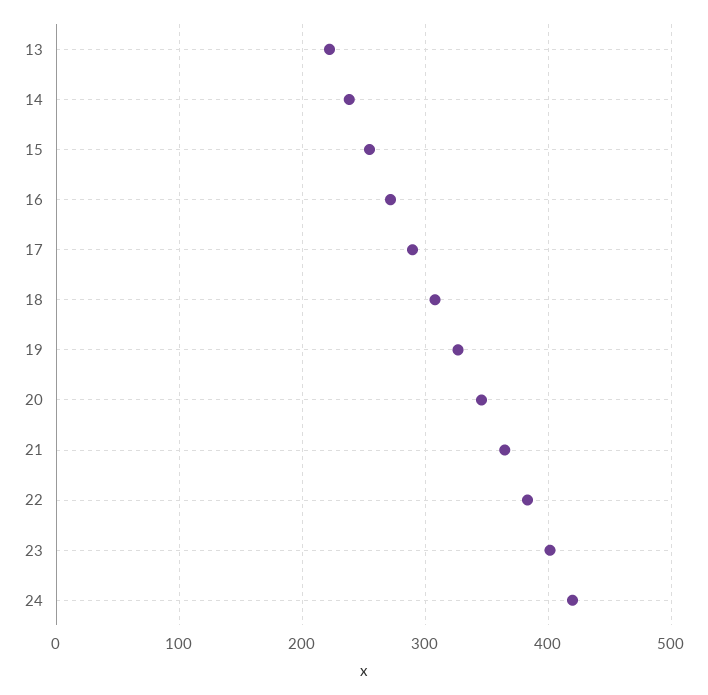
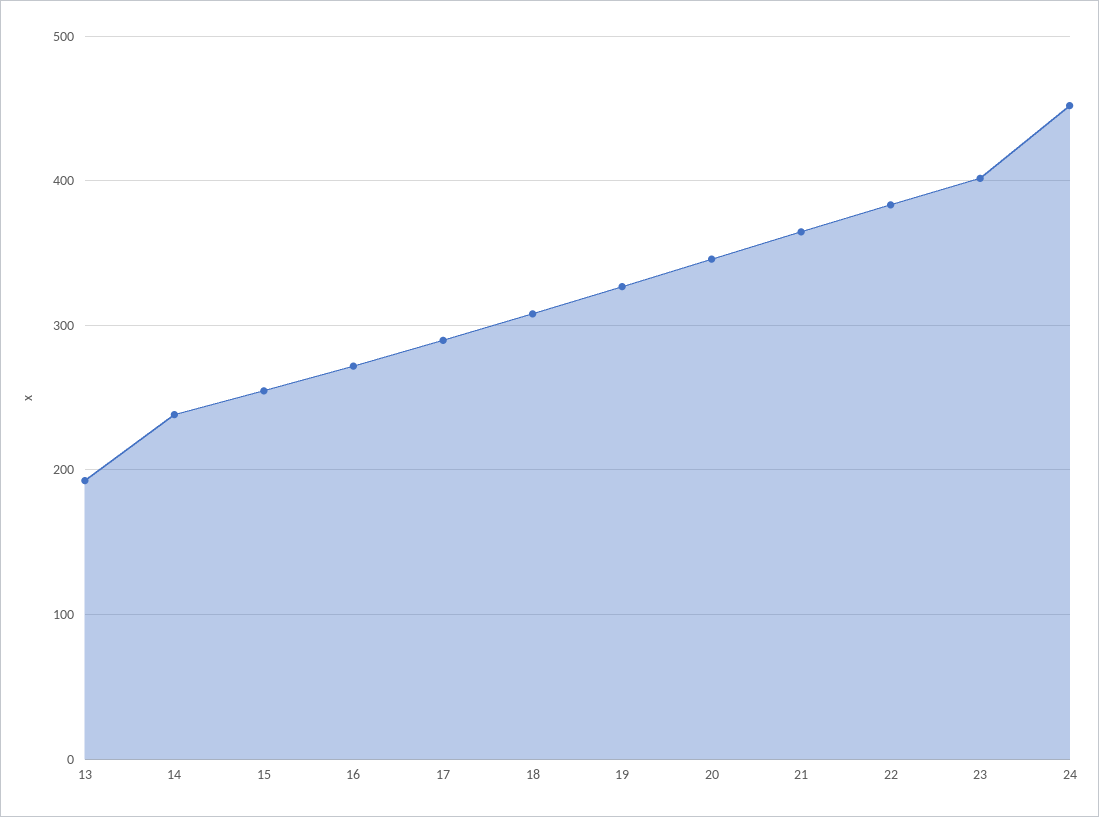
  {
-   "13": 220,
+   "13": 190,
    "14": 240,
    "15": 250,
    "16": 270,
    "17": 290,
    "18": 310,
    "19": 330,
    "20": 350,
    "21": 360,
    "22": 380,
    "23": 400,
-   "24": 420
+   "24": 450
  }

